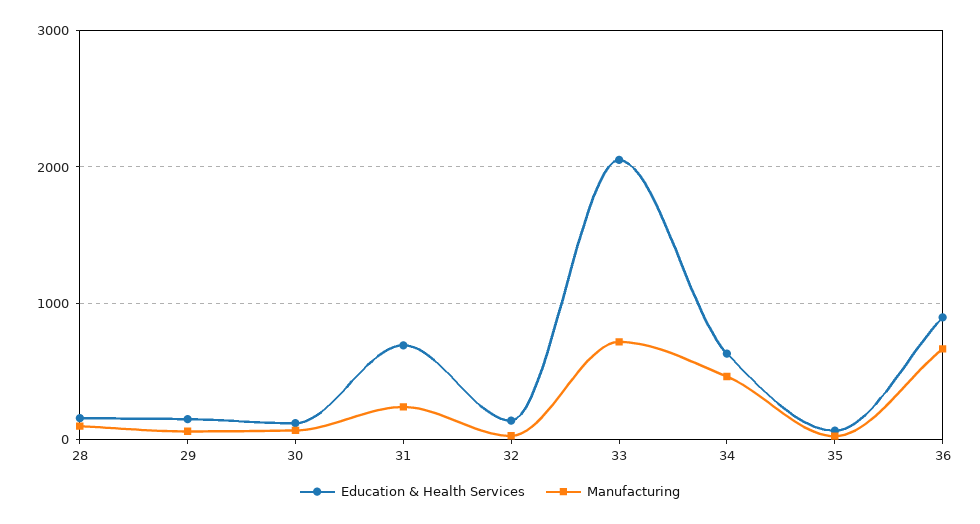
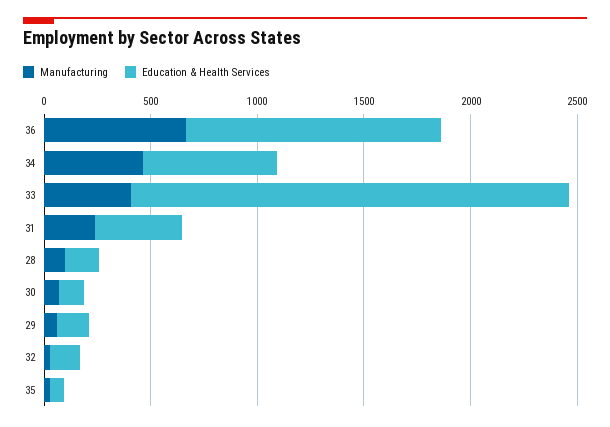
  {
    "Education & Health Services": {
      "28": 200,
      "29": 200,
      "30": 100,
-     "31": 700,
+     "31": 400,
      "32": 100,
      "33": 2100,
      "34": 600,
      "35": 100,
-     "36": 900
+     "36": 1200
    },
    "Manufacturing": {
      "28": 100,
      "29": 100,
      "30": 100,
      "31": 200,
      "32": 0,
-     "33": 700,
+     "33": 400,
      "34": 500,
      "35": 0,
      "36": 700
    }
  }

